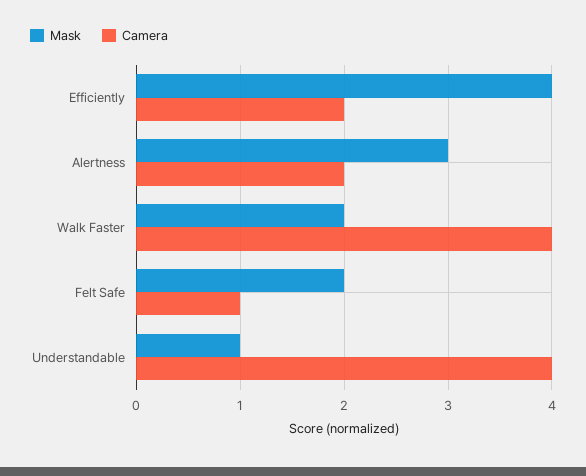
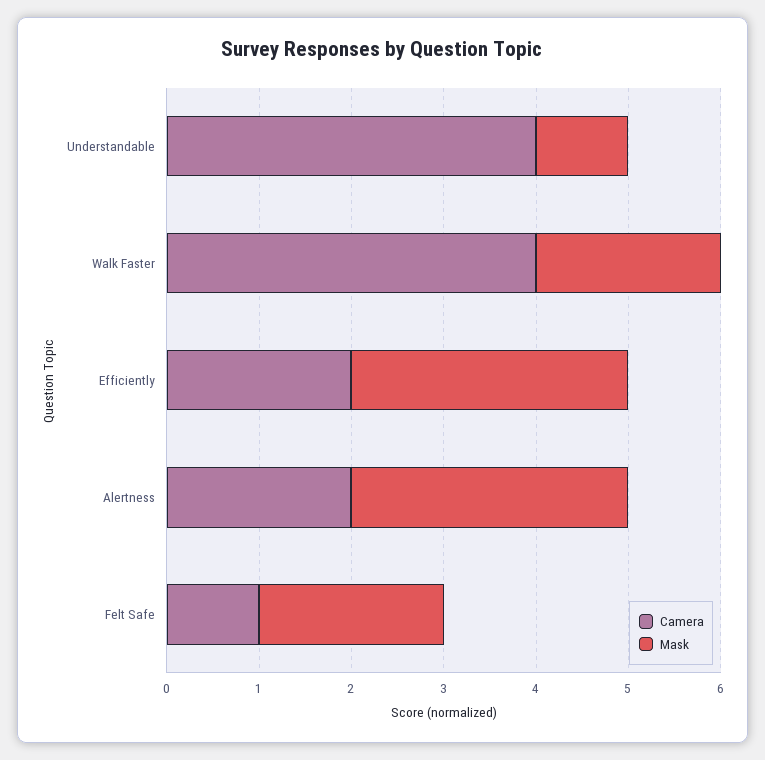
  {
    "Mask": {
-     "Efficiently": 4,
+     "Efficiently": 3,
      "Alertness": 3,
      "Walk Faster": 2,
      "Felt Safe": 2,
      "Understandable": 1
    },
    "Camera": {
      "Efficiently": 2,
      "Alertness": 2,
      "Walk Faster": 4,
      "Felt Safe": 1,
      "Understandable": 4
    }
  }

